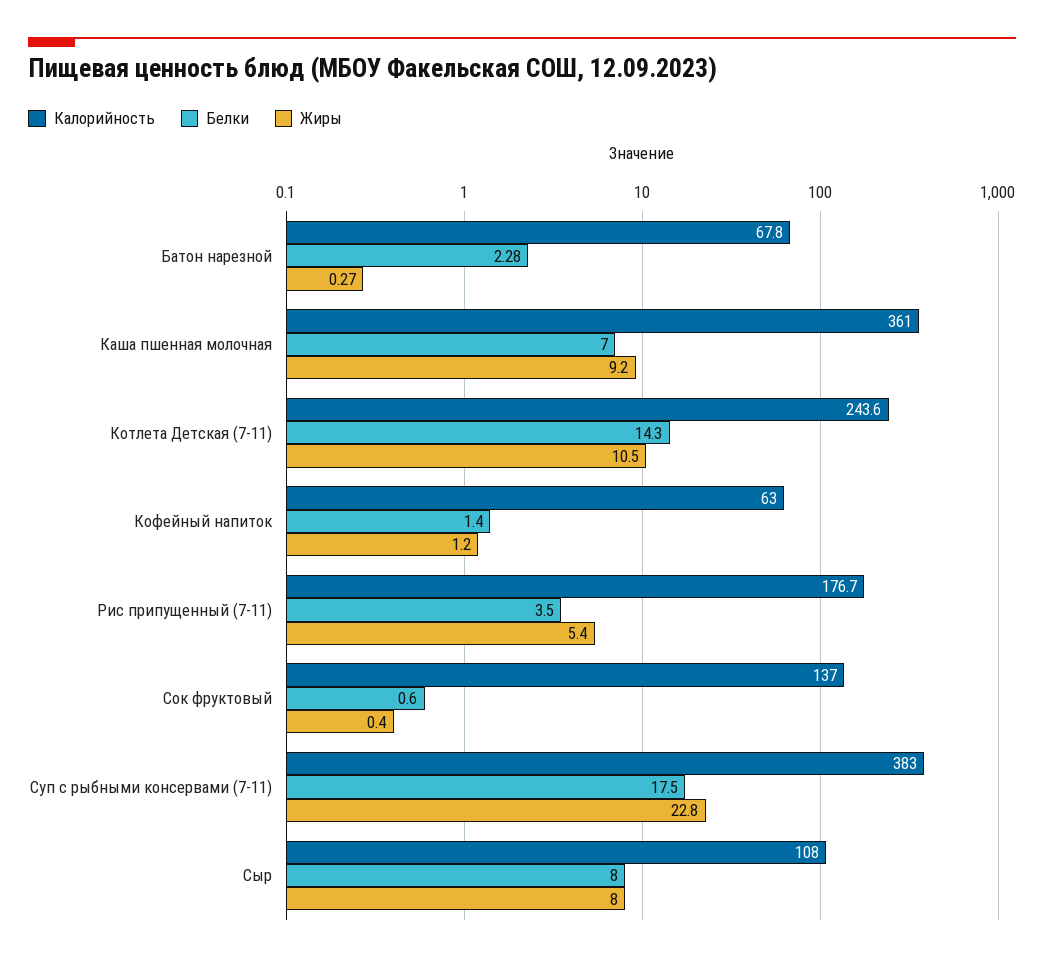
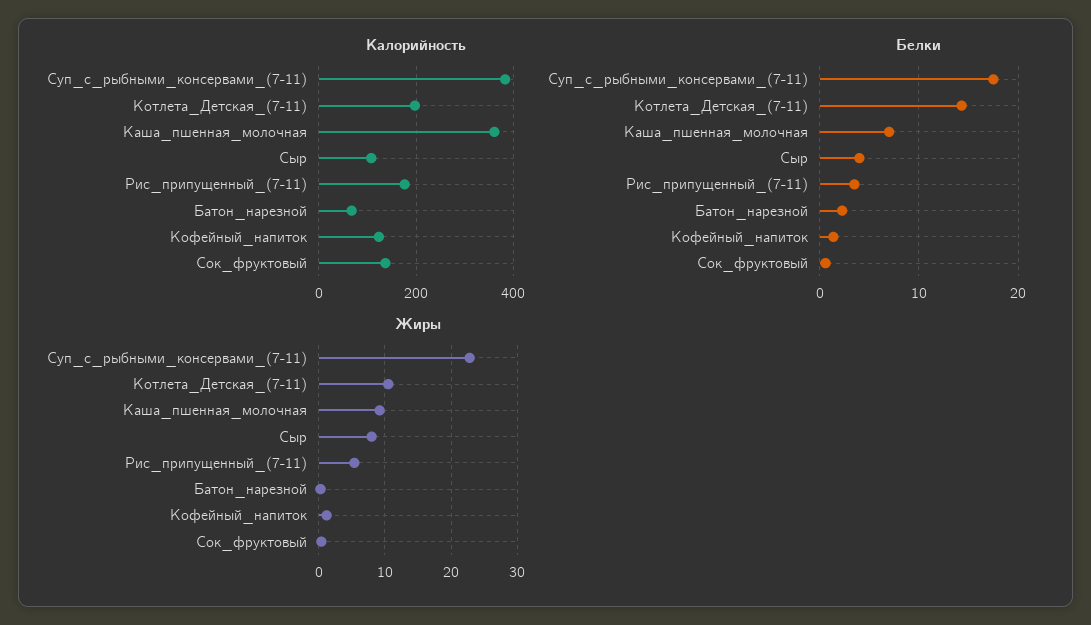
  {
    "Калорийность": {
      "Батон нарезной": 67.8,
      "Каша пшенная молочная": 361,
-     "Котлета Детская (7-11)": 243.6,
+     "Котлета Детская (7-11)": 200,
-     "Кофейный напиток": 63,
+     "Кофейный напиток": 120,
      "Рис припущенный (7-11)": 176.7,
      "Сок фруктовый": 137,
      "Суп с рыбными консервами (7-11)": 383,
      "Сыр": 108
    },
    "Белки": {
      "Батон нарезной": 2.28,
      "Каша пшенная молочная": 7,
      "Котлета Детская (7-11)": 14.3,
      "Кофейный напиток": 1.4,
      "Рис припущенный (7-11)": 3.5,
      "Сок фруктовый": 0.6,
      "Суп с рыбными консервами (7-11)": 17.5,
-     "Сыр": 8
+     "Сыр": 4
    },
    "Жиры": {
      "Батон нарезной": 0.27,
      "Каша пшенная молочная": 9.2,
      "Котлета Детская (7-11)": 10.5,
      "Кофейный напиток": 1.2,
      "Рис припущенный (7-11)": 5.4,
      "Сок фруктовый": 0.4,
      "Суп с рыбными консервами (7-11)": 22.8,
      "Сыр": 8
    }
  }

